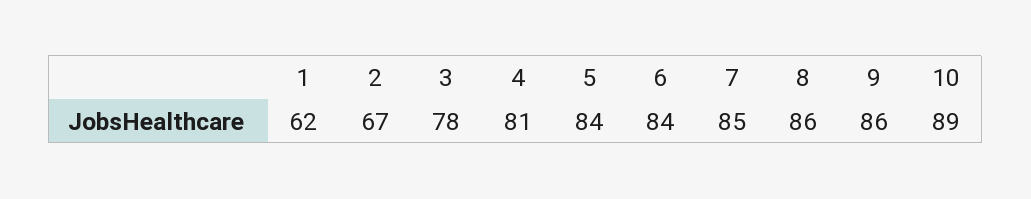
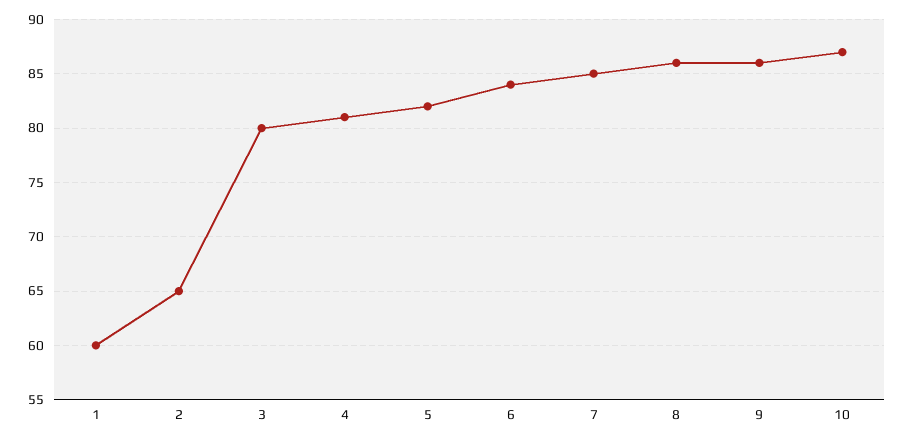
  {
-   "1": 62,
+   "1": 60,
-   "2": 67,
+   "2": 65,
-   "3": 78,
+   "3": 80,
    "4": 81,
-   "5": 84,
+   "5": 82,
    "6": 84,
    "7": 85,
    "8": 86,
    "9": 86,
-   "10": 89
+   "10": 87
  }

